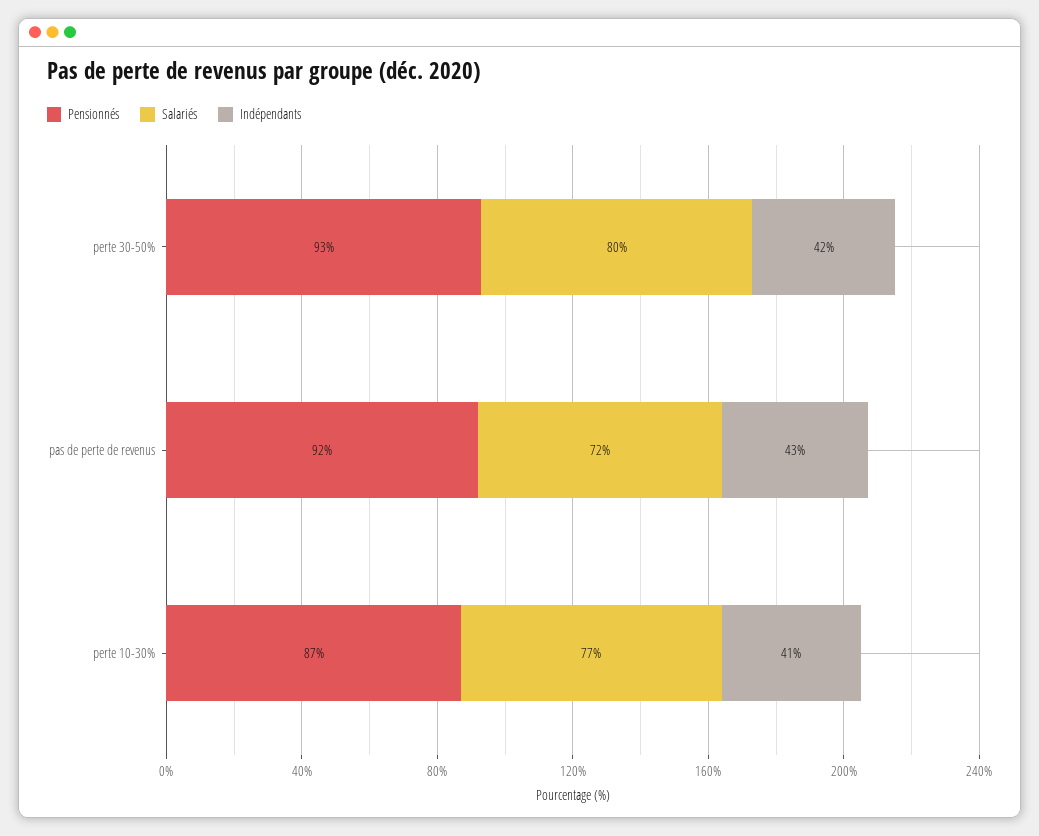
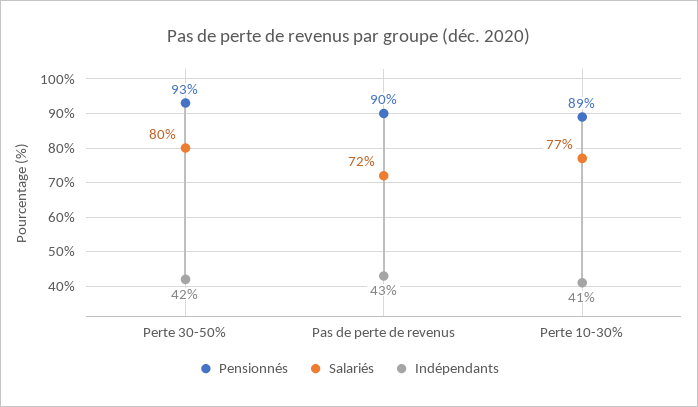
  {
    "Pensionnés": {
      "perte 30-50%": 93,
-     "pas de perte de revenus": 92,
+     "pas de perte de revenus": 90,
-     "perte 10-30%": 87
+     "perte 10-30%": 89
    },
    "Salariés": {
      "perte 30-50%": 80,
      "pas de perte de revenus": 72,
      "perte 10-30%": 77
    },
    "Indépendants": {
      "perte 30-50%": 42,
      "pas de perte de revenus": 43,
      "perte 10-30%": 41
    }
  }

